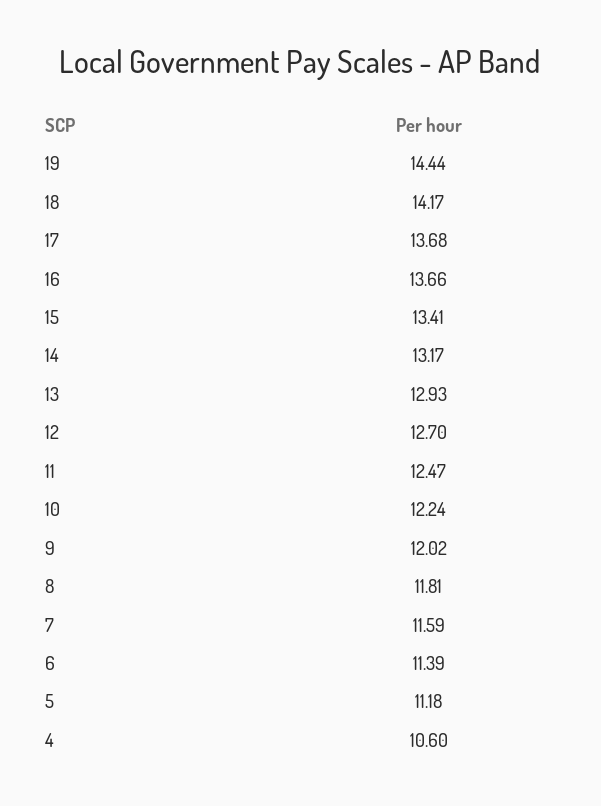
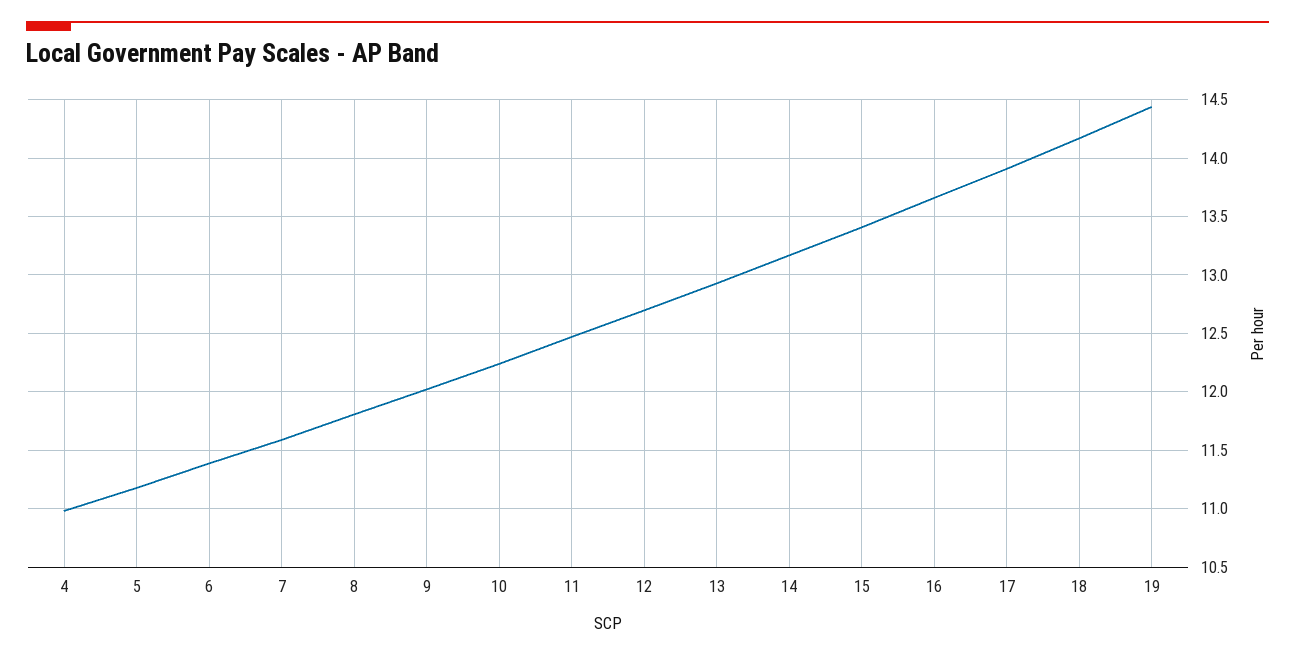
  {
    "19": 14.44,
    "18": 14.17,
-   "17": 13.68,
+   "17": 13.9,
    "16": 13.66,
    "15": 13.41,
    "14": 13.17,
    "13": 12.93,
    "12": 12.7,
    "11": 12.47,
    "10": 12.24,
    "9": 12.02,
    "8": 11.81,
    "7": 11.59,
    "6": 11.39,
    "5": 11.18,
-   "4": 10.6
+   "4": 11
  }

